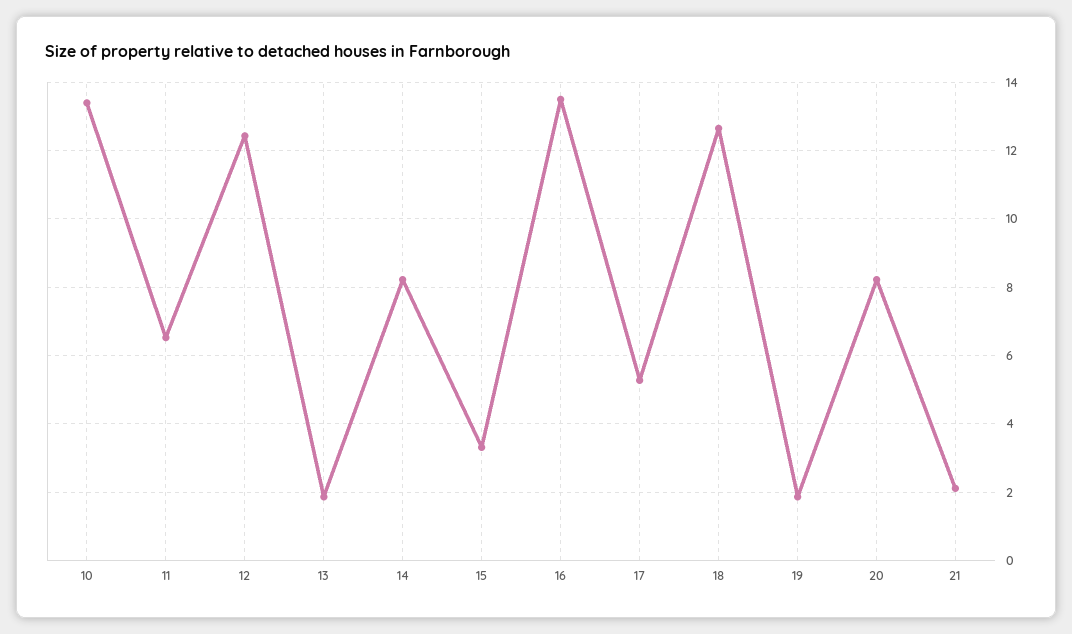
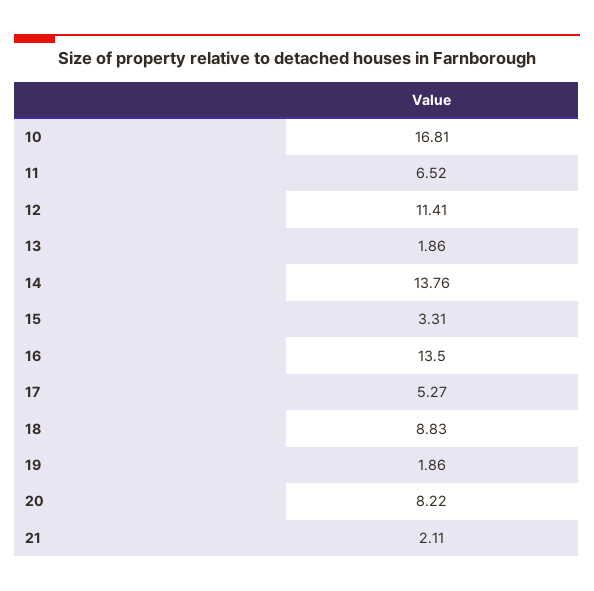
  {
-   "10": 13.4,
+   "10": 16.81,
    "11": 6.52,
-   "12": 12.4,
+   "12": 11.41,
    "13": 1.86,
-   "14": 8.2,
+   "14": 13.76,
    "15": 3.31,
    "16": 13.5,
    "17": 5.27,
-   "18": 12.6,
+   "18": 8.83,
    "19": 1.86,
    "20": 8.22,
    "21": 2.11
  }

